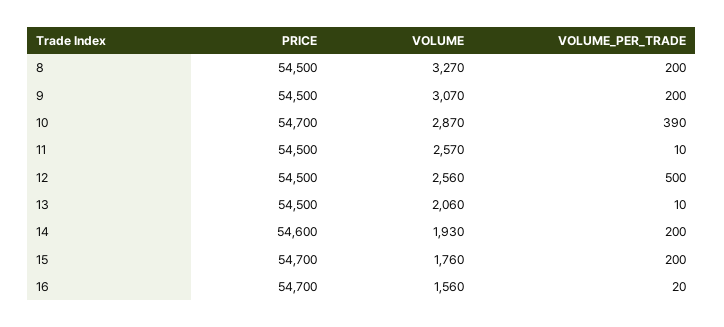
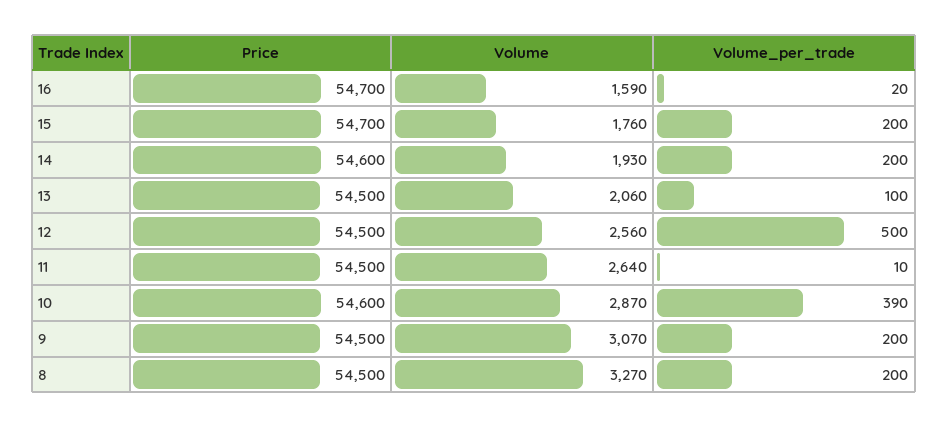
  {
    "PRICE": {
      "8": 54500,
      "9": 54500,
-     "10": 54700,
+     "10": 54600,
      "11": 54500,
      "12": 54500,
      "13": 54500,
      "14": 54600,
      "15": 54700,
      "16": 54700
    },
    "VOLUME": {
      "8": 3270,
      "9": 3070,
      "10": 2870,
-     "11": 2570,
+     "11": 2640,
      "12": 2560,
      "13": 2060,
      "14": 1930,
      "15": 1760,
-     "16": 1560
+     "16": 1590
    },
    "VOLUME_PER_TRADE": {
      "8": 200,
      "9": 200,
      "10": 390,
      "11": 10,
      "12": 500,
-     "13": 10,
+     "13": 100,
      "14": 200,
      "15": 200,
      "16": 20
    }
  }

